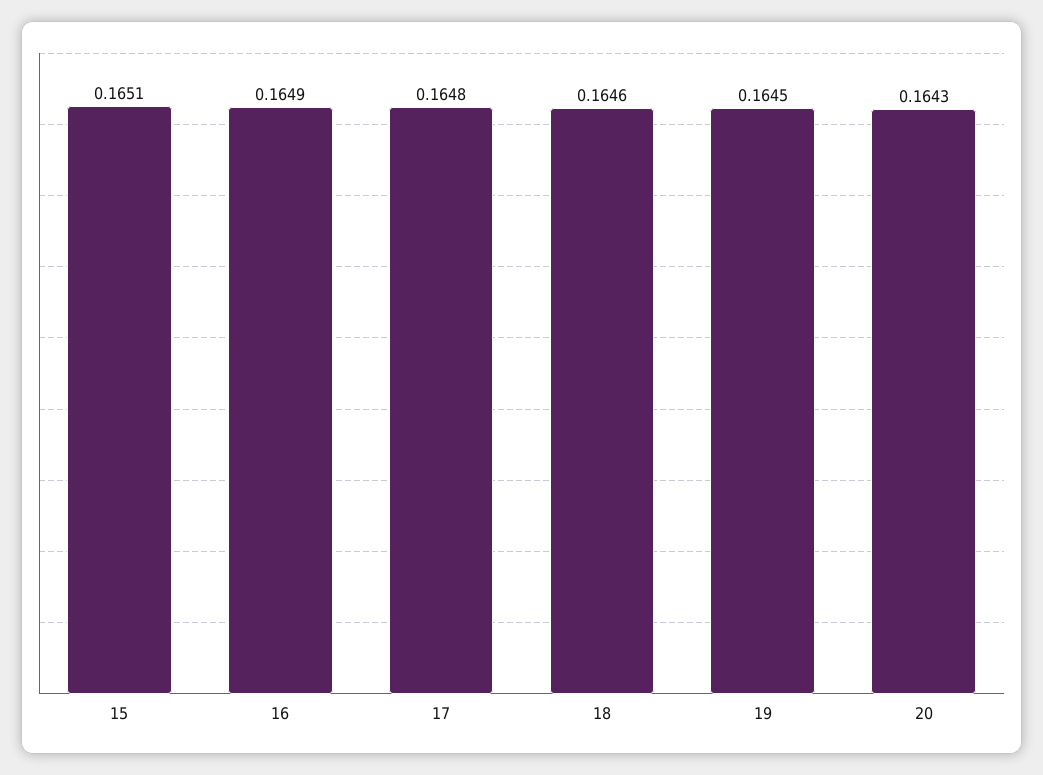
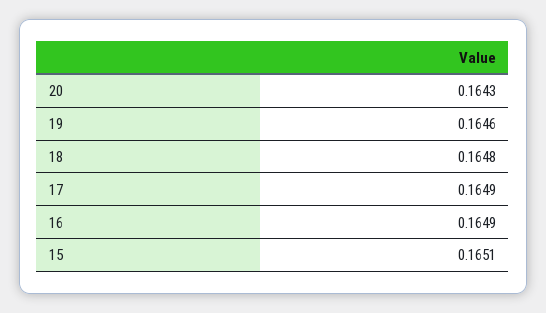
  {
    "15": 0.1651,
    "16": 0.1649,
-   "17": 0.1648,
+   "17": 0.1649,
-   "18": 0.1646,
+   "18": 0.1648,
-   "19": 0.1645,
+   "19": 0.1646,
    "20": 0.1643
  }

